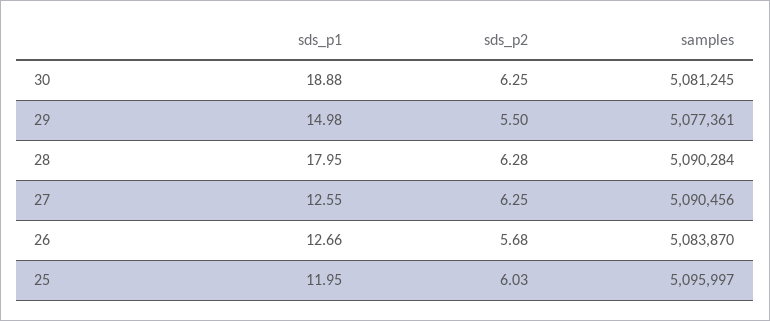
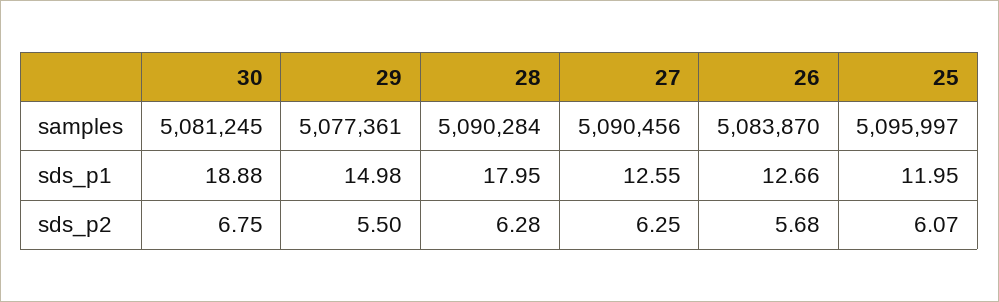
  {
    "sds_p1": {
      "30": 18.88,
      "29": 14.98,
      "28": 17.95,
      "27": 12.55,
      "26": 12.66,
      "25": 11.95
    },
    "sds_p2": {
-     "30": 6.25,
+     "30": 6.75,
      "29": 5.5,
      "28": 6.28,
      "27": 6.25,
      "26": 5.68,
-     "25": 6.03
+     "25": 6.07
    },
    "samples": {
      "30": 5081245,
      "29": 5077361,
      "28": 5090284,
      "27": 5090456,
      "26": 5083870,
      "25": 5095997
    }
  }

